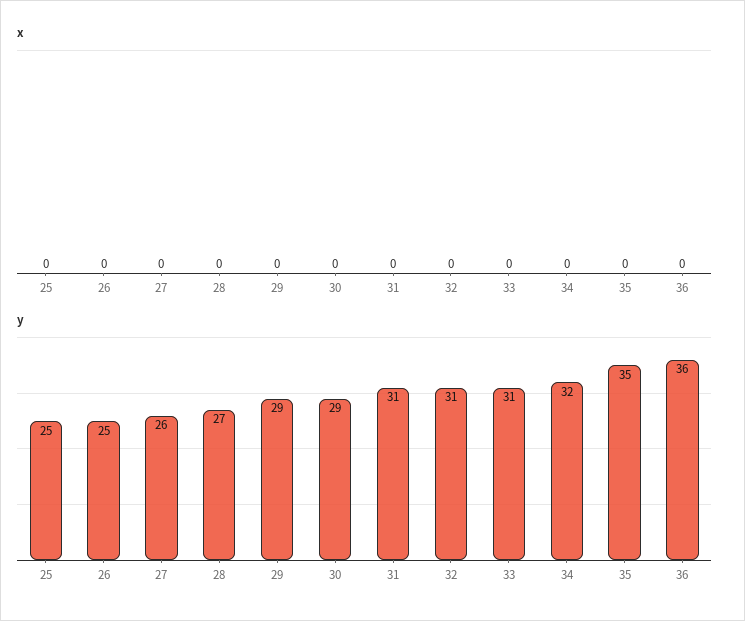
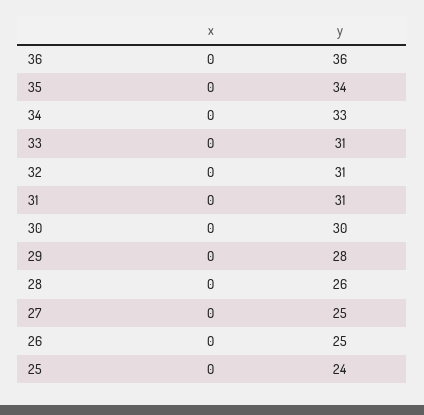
  {
    "x": {
      "25": 0,
      "26": 0,
      "27": 0,
      "28": 0,
      "29": 0,
      "30": 0,
      "31": 0,
      "32": 0,
      "33": 0,
      "34": 0,
      "35": 0,
      "36": 0
    },
    "y": {
-     "25": 25,
+     "25": 24,
      "26": 25,
-     "27": 26,
+     "27": 25,
-     "28": 27,
+     "28": 26,
-     "29": 29,
+     "29": 28,
-     "30": 29,
+     "30": 30,
      "31": 31,
      "32": 31,
      "33": 31,
-     "34": 32,
+     "34": 33,
-     "35": 35,
+     "35": 34,
      "36": 36
    }
  }

